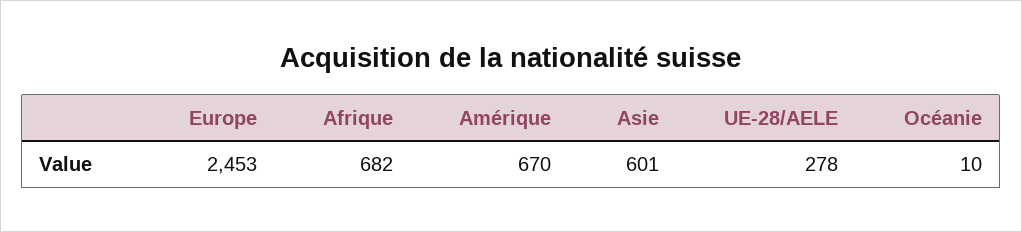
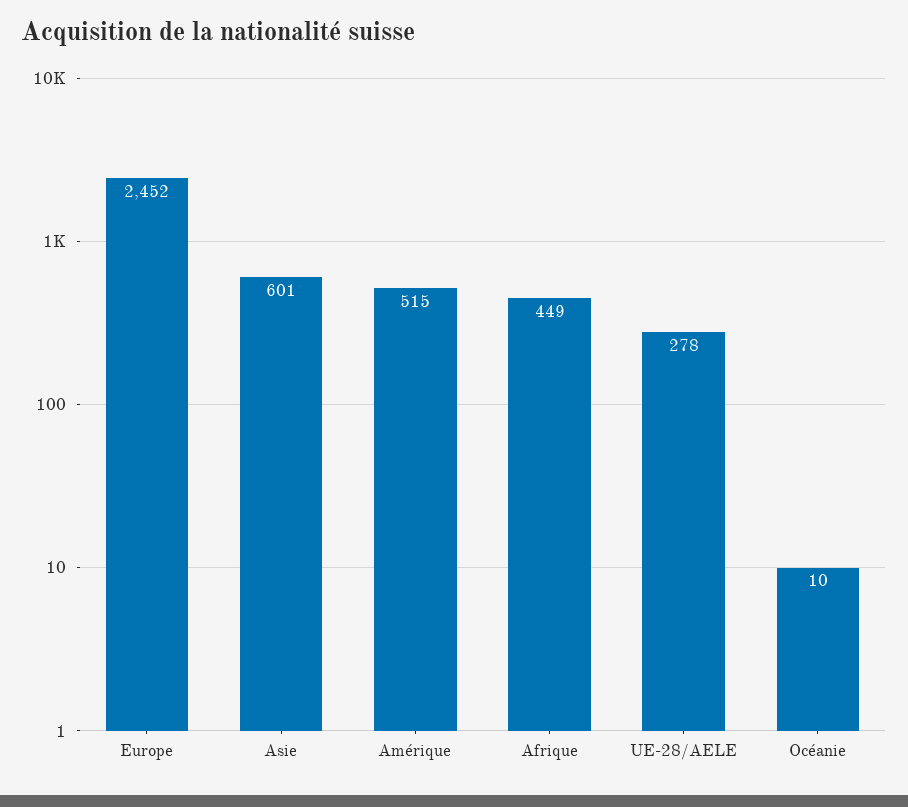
  {
-   "Europe": 2453,
+   "Europe": 2452,
-   "Afrique": 682,
+   "Afrique": 449,
-   "Amérique": 670,
+   "Amérique": 515,
    "Asie": 601,
    "UE-28/AELE": 278,
    "Océanie": 10
  }

